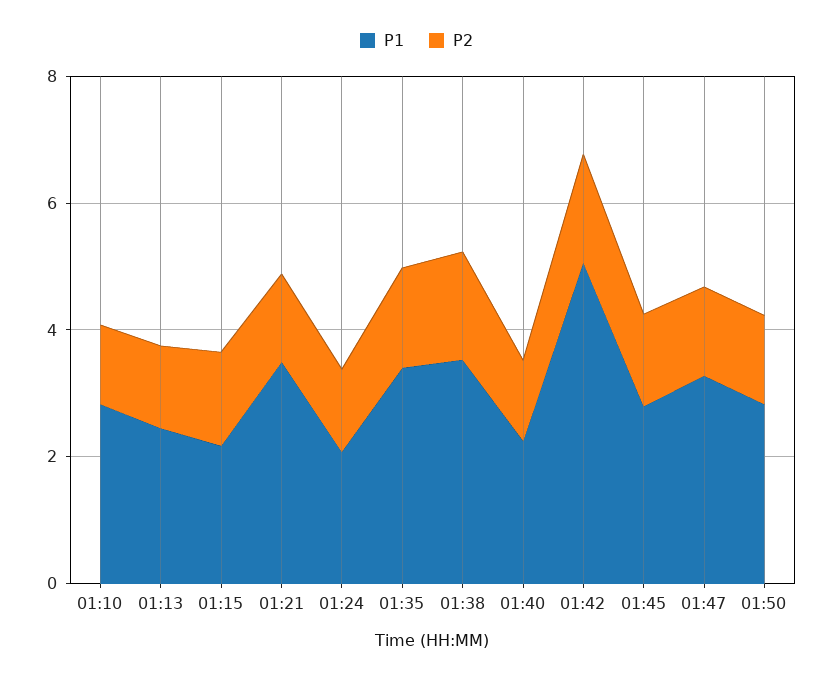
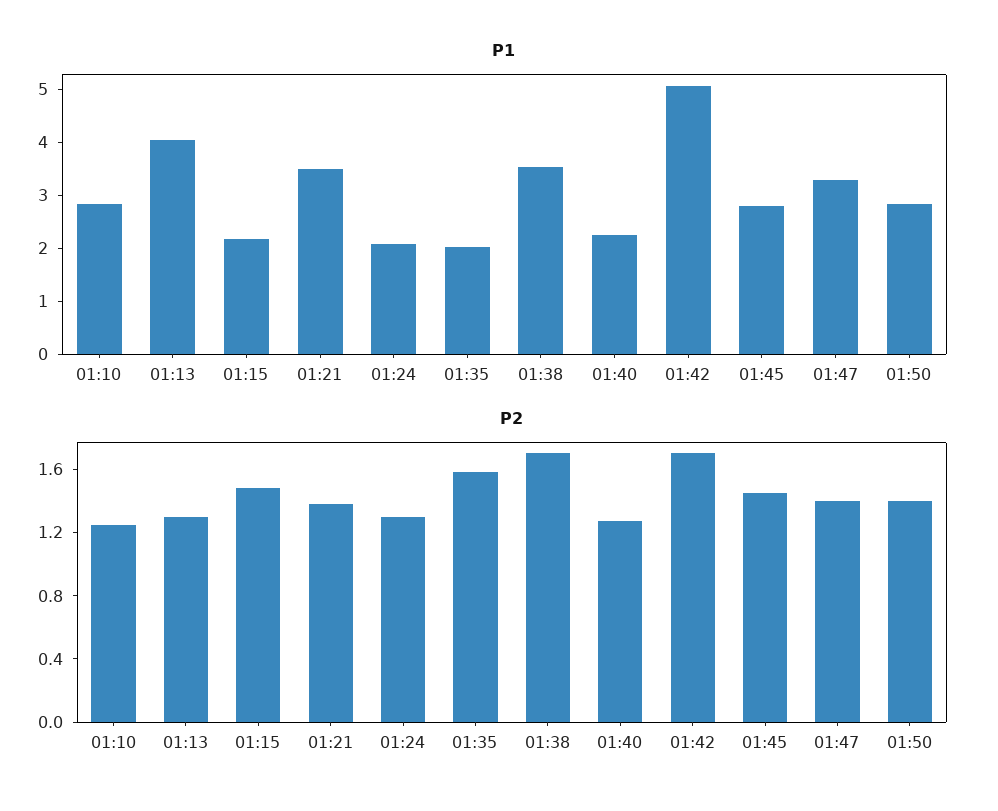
  {
    "P1": {
      "01:10": 2.8,
-     "01:13": 2.5,
+     "01:13": 4,
      "01:15": 2.2,
      "01:21": 3.6,
      "01:24": 2,
-     "01:35": 3.5,
+     "01:35": 2,
      "01:38": 3.6,
      "01:40": 2.2,
      "01:42": 5,
      "01:45": 2.8,
      "01:47": 3.2,
      "01:50": 2.8
    },
    "P2": {
      "01:10": 1.3,
      "01:13": 1.3,
      "01:15": 1.5,
      "01:21": 1.4,
      "01:24": 1.3,
      "01:35": 1.6,
      "01:38": 1.7,
      "01:40": 1.3,
      "01:42": 1.7,
      "01:45": 1.5,
      "01:47": 1.4,
      "01:50": 1.4
    }
  }

